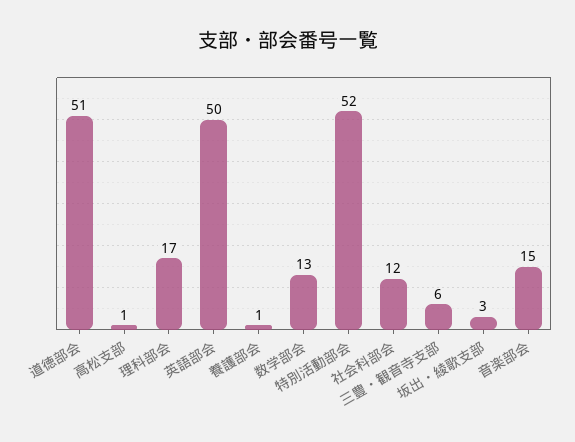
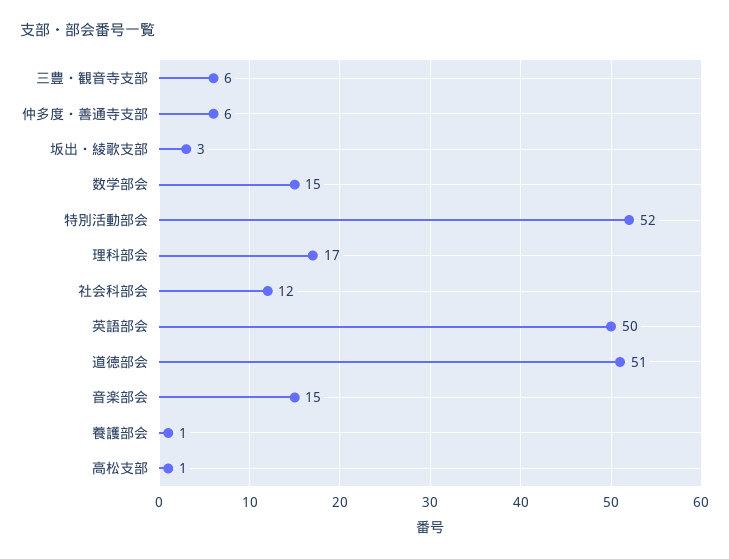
  {
    "道徳部会": 51,
    "高松支部": 1,
    "理科部会": 17,
    "英語部会": 50,
    "養護部会": 1,
-   "数学部会": 13,
+   "数学部会": 15,
    "特別活動部会": 52,
    "社会科部会": 12,
    "三豊・観音寺支部": 6,
    "坂出・綾歌支部": 3,
-   "音楽部会": 15
+   "音楽部会": 15,
+   "仲多度・善通寺支部": 6
  }

